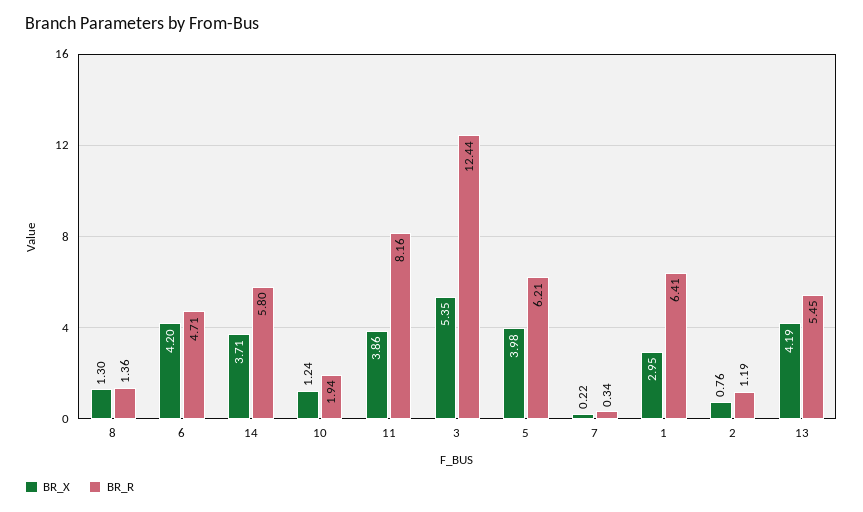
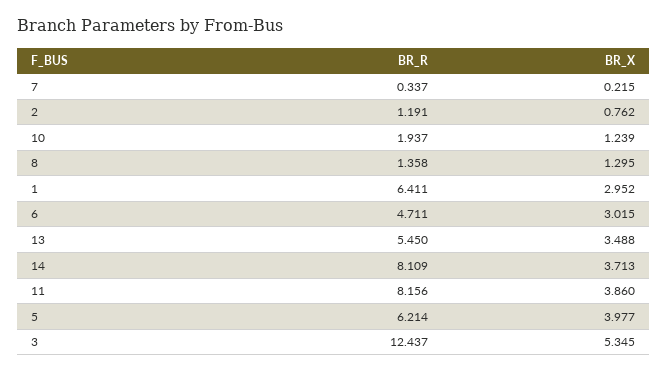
  {
    "BR_X": {
      "8": 1.295,
-     "6": 4.2,
+     "6": 3.015,
      "14": 3.713,
      "10": 1.239,
      "11": 3.86,
      "3": 5.345,
      "5": 3.977,
      "7": 0.215,
      "1": 2.952,
      "2": 0.762,
-     "13": 4.19
+     "13": 3.488
    },
    "BR_R": {
      "8": 1.358,
      "6": 4.711,
-     "14": 5.8,
+     "14": 8.109,
      "10": 1.937,
      "11": 8.156,
      "3": 12.437,
      "5": 6.214,
      "7": 0.337,
      "1": 6.411,
      "2": 1.191,
      "13": 5.45
    }
  }

